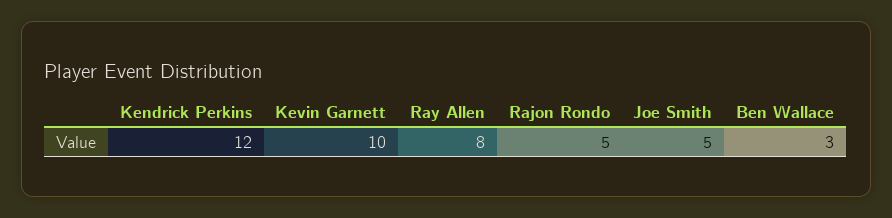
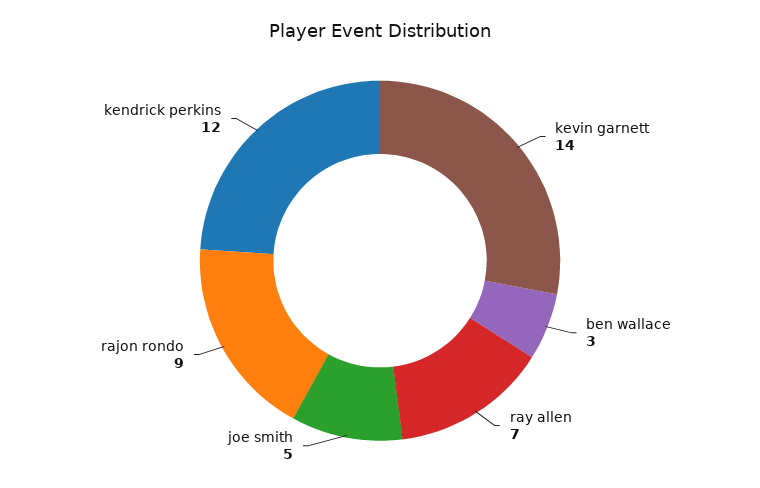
  {
    "Kendrick Perkins": 12,
-   "Kevin Garnett": 10,
+   "Kevin Garnett": 14,
-   "Ray Allen": 8,
+   "Ray Allen": 7,
-   "Rajon Rondo": 5,
+   "Rajon Rondo": 9,
    "Joe Smith": 5,
    "Ben Wallace": 3
  }

